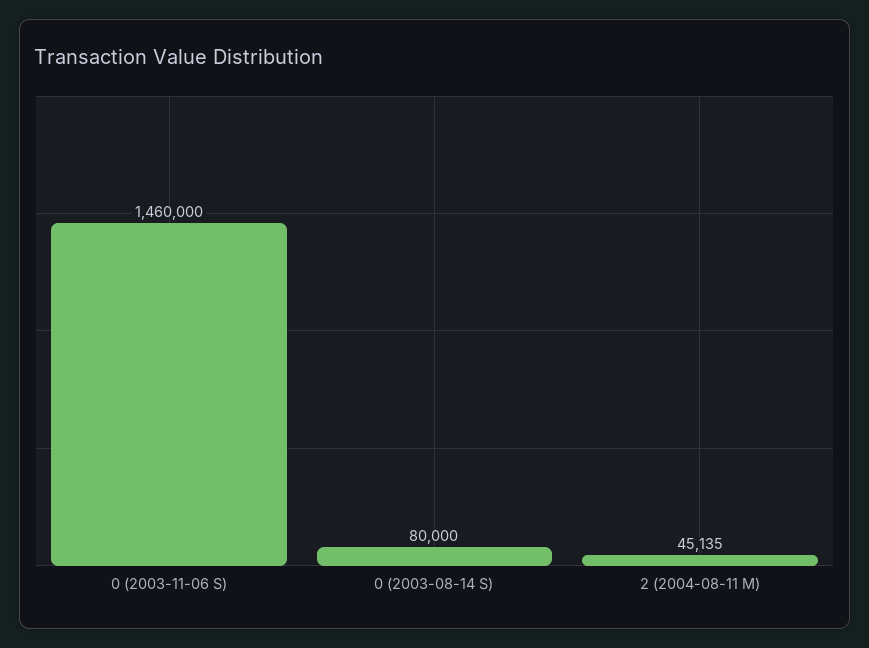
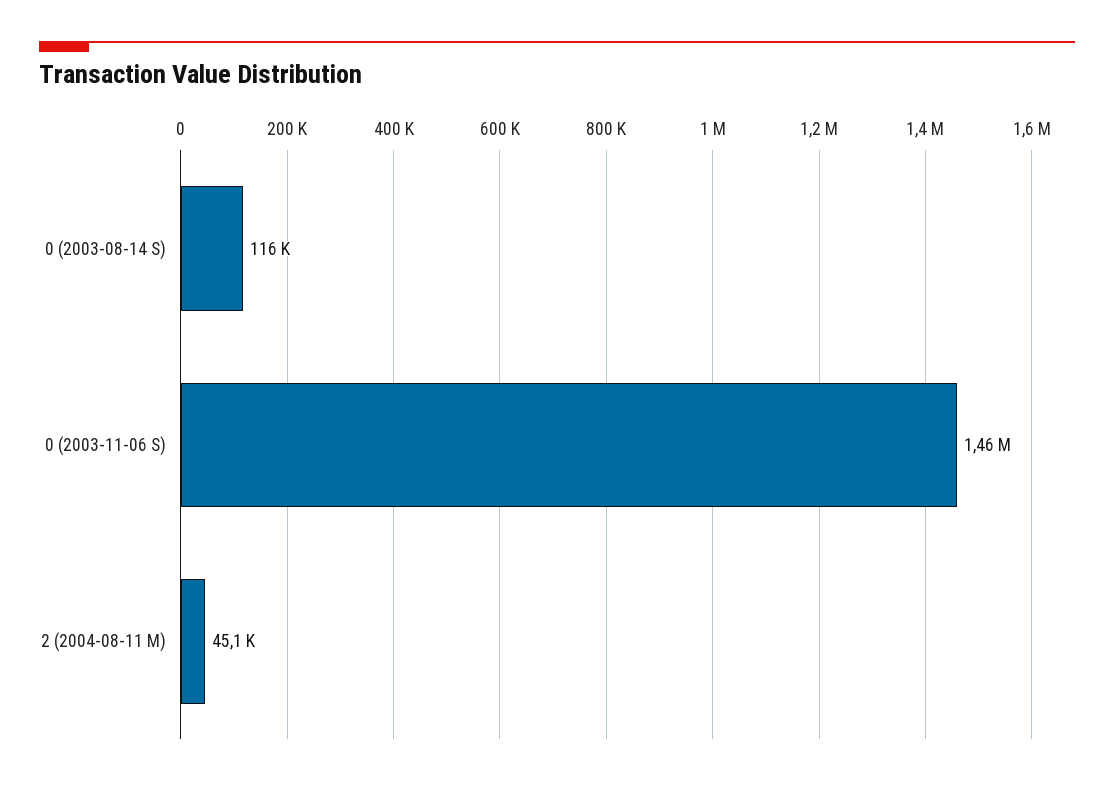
  {
    "0 (2003-11-06 S)": 1460000,
-   "0 (2003-08-14 S)": 80000,
+   "0 (2003-08-14 S)": 116000,
    "2 (2004-08-11 M)": 45135
  }

